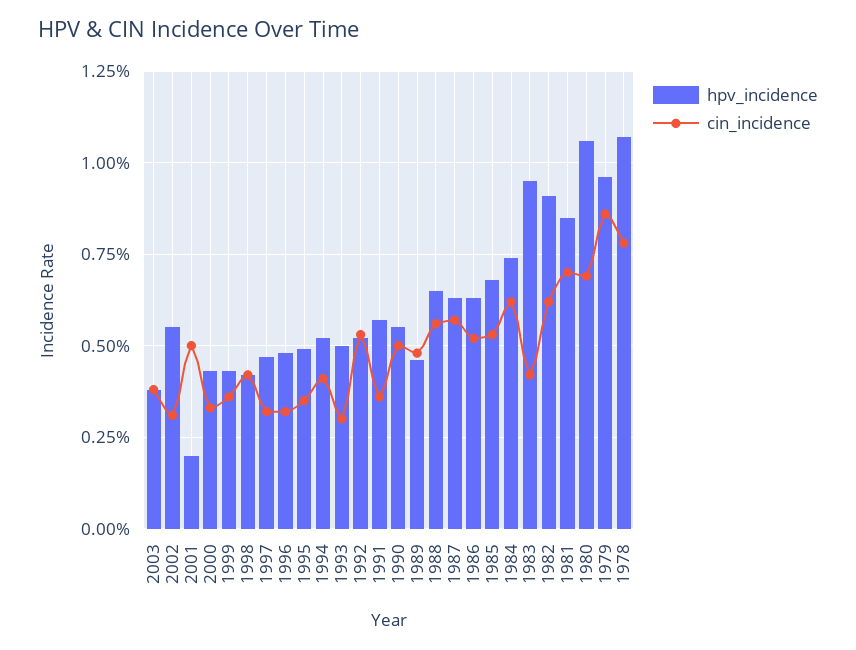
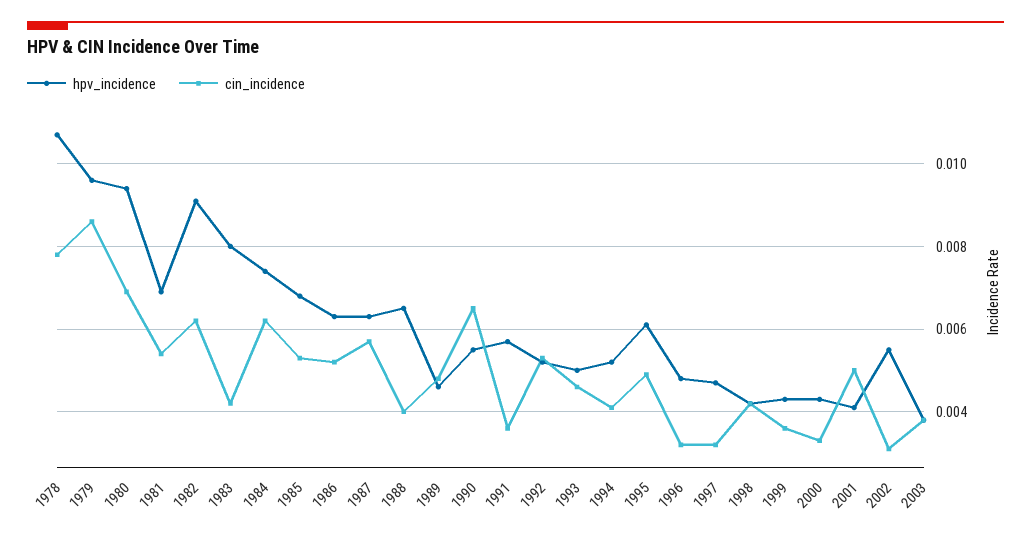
  {
    "hpv_incidence": {
      "2003": 0.004,
      "2002": 0.0055,
-     "2001": 0.002,
+     "2001": 0.004,
      "2000": 0.0045,
      "1999": 0.0045,
      "1998": 0.004,
      "1997": 0.0045,
      "1996": 0.005,
-     "1995": 0.005,
+     "1995": 0.006,
      "1994": 0.005,
      "1993": 0.005,
      "1992": 0.005,
      "1991": 0.0055,
      "1990": 0.0055,
      "1989": 0.0045,
      "1988": 0.0065,
      "1987": 0.0065,
      "1986": 0.0065,
      "1985": 0.007,
      "1984": 0.0075,
-     "1983": 0.0095,
+     "1983": 0.008,
      "1982": 0.009,
-     "1981": 0.0085,
+     "1981": 0.007,
-     "1980": 0.0105,
+     "1980": 0.0095,
      "1979": 0.0095,
      "1978": 0.0105
    },
    "cin_incidence": {
      "2003": 0.004,
      "2002": 0.003,
      "2001": 0.005,
      "2000": 0.0035,
      "1999": 0.0035,
      "1998": 0.004,
      "1997": 0.003,
      "1996": 0.003,
-     "1995": 0.0035,
+     "1995": 0.005,
      "1994": 0.004,
-     "1993": 0.003,
+     "1993": 0.0045,
      "1992": 0.0055,
      "1991": 0.0035,
-     "1990": 0.005,
+     "1990": 0.0065,
      "1989": 0.005,
-     "1988": 0.0055,
+     "1988": 0.004,
      "1987": 0.0055,
      "1986": 0.005,
      "1985": 0.0055,
      "1984": 0.006,
      "1983": 0.004,
      "1982": 0.006,
-     "1981": 0.007,
+     "1981": 0.0055,
      "1980": 0.007,
      "1979": 0.0085,
      "1978": 0.008
    }
  }

